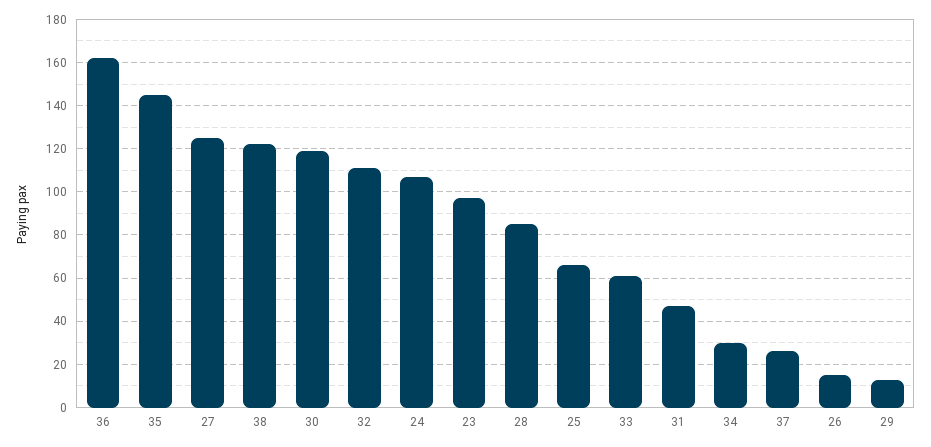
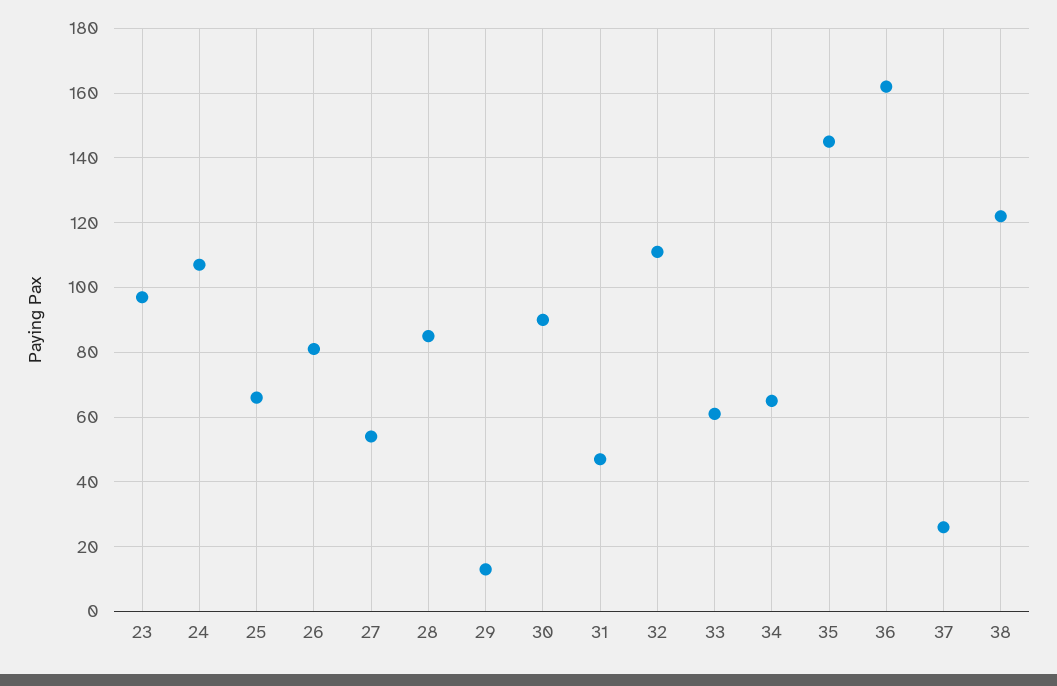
  {
    "36": 160,
    "35": 145,
-   "27": 125,
+   "27": 55,
    "38": 120,
-   "30": 120,
+   "30": 90,
    "32": 110,
    "24": 105,
    "23": 95,
    "28": 85,
    "25": 65,
    "33": 60,
    "31": 45,
-   "34": 30,
+   "34": 65,
    "37": 25,
-   "26": 15,
+   "26": 80,
    "29": 15
  }

